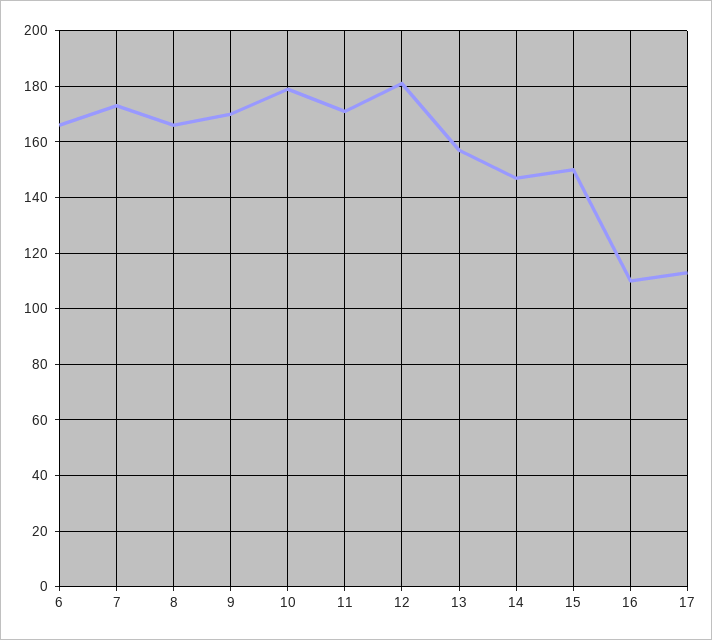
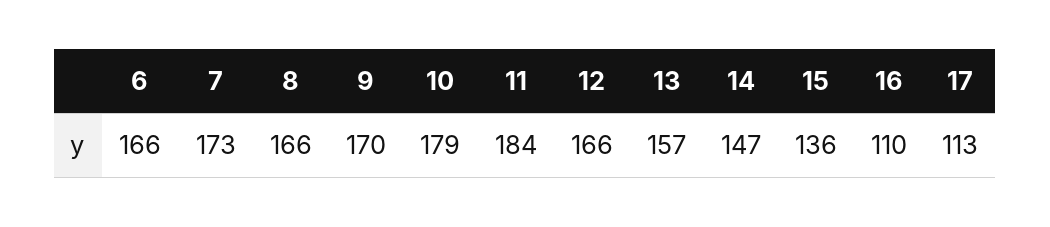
  {
    "6": 166,
    "7": 173,
    "8": 166,
    "9": 170,
    "10": 179,
-   "11": 170,
+   "11": 184,
-   "12": 180,
+   "12": 166,
    "13": 157,
    "14": 147,
-   "15": 150,
+   "15": 136,
    "16": 110,
    "17": 113
  }

